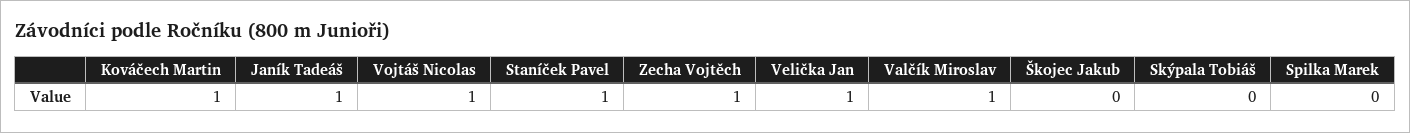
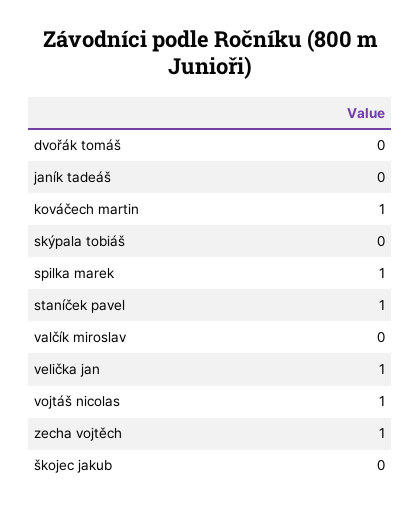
  {
    "Kováčech Martin": 1,
-   "Janík Tadeáš": 1,
+   "Janík Tadeáš": 0,
    "Vojtáš Nicolas": 1,
    "Staníček Pavel": 1,
    "Zecha Vojtěch": 1,
    "Velička Jan": 1,
-   "Valčík Miroslav": 1,
+   "Valčík Miroslav": 0,
    "Škojec Jakub": 0,
    "Skýpala Tobiáš": 0,
-   "Spilka Marek": 0
+   "Spilka Marek": 1,
+   "dvořák tomáš": 0
  }

